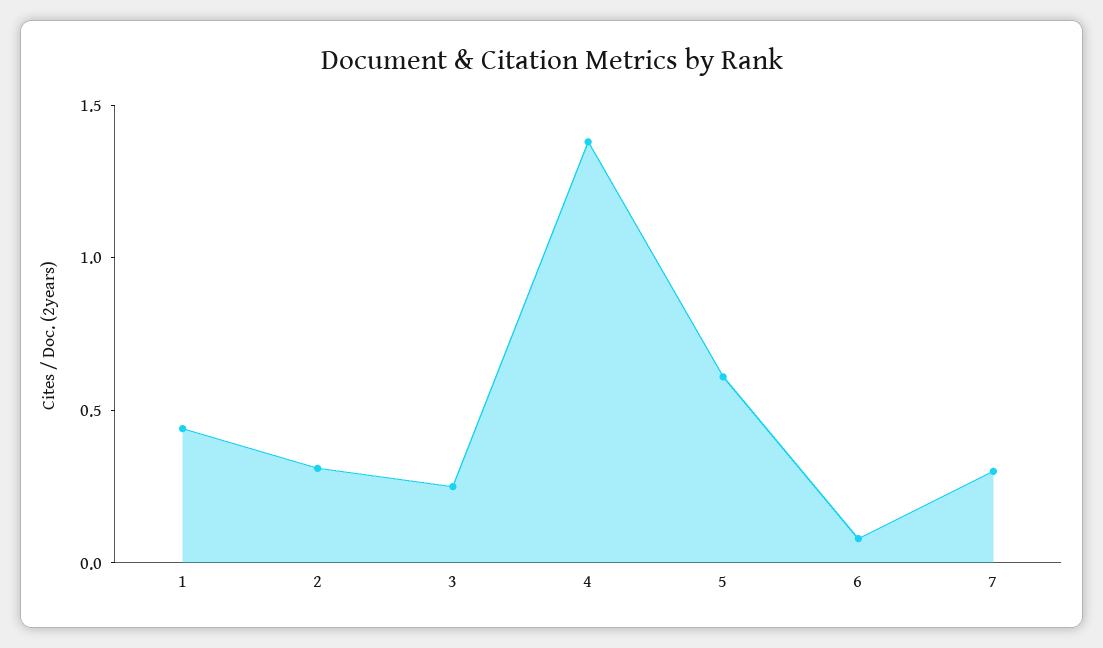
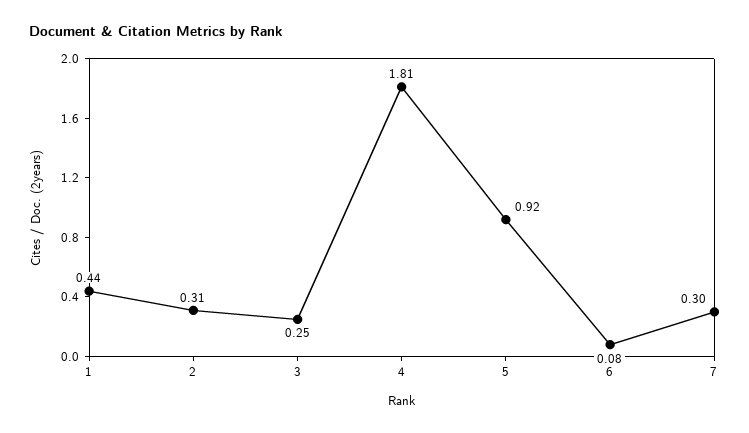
  {
    "1": 0.44,
    "2": 0.31,
    "3": 0.25,
-   "4": 1.4,
+   "4": 1.81,
-   "5": 0.6,
+   "5": 0.92,
    "6": 0.08,
    "7": 0.3
  }

